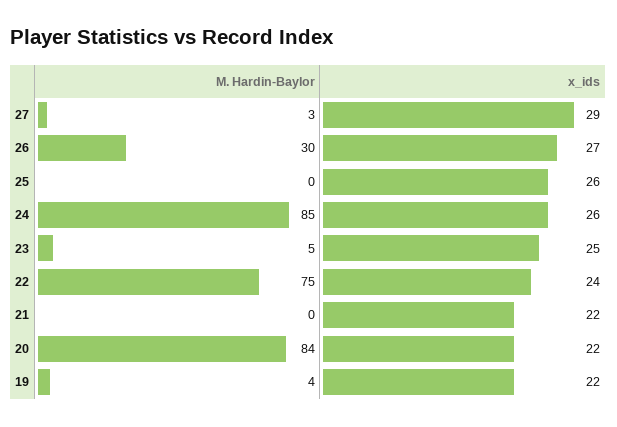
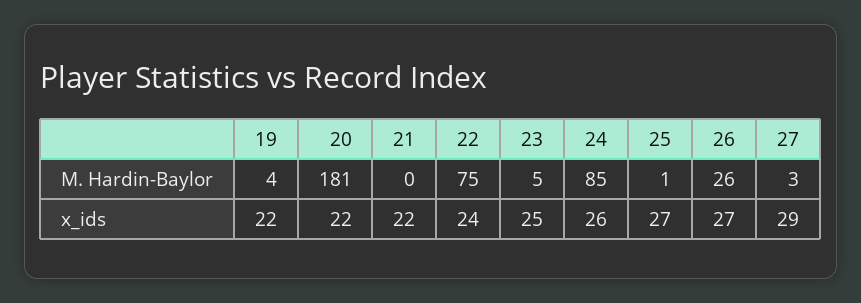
  {
    "M. Hardin-Baylor": {
      "27": 3,
-     "26": 30,
+     "26": 26,
-     "25": 0,
+     "25": 1,
      "24": 85,
      "23": 5,
      "22": 75,
      "21": 0,
-     "20": 84,
+     "20": 181,
      "19": 4
    },
    "x_ids": {
      "27": 29,
      "26": 27,
-     "25": 26,
+     "25": 27,
      "24": 26,
      "23": 25,
      "22": 24,
      "21": 22,
      "20": 22,
      "19": 22
    }
  }

